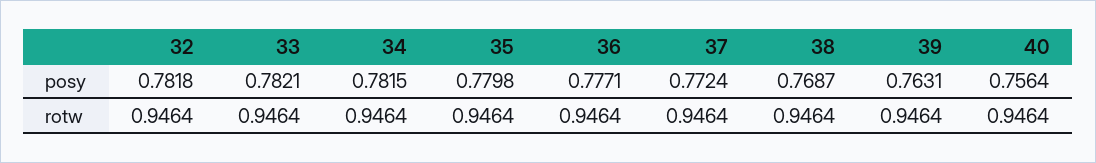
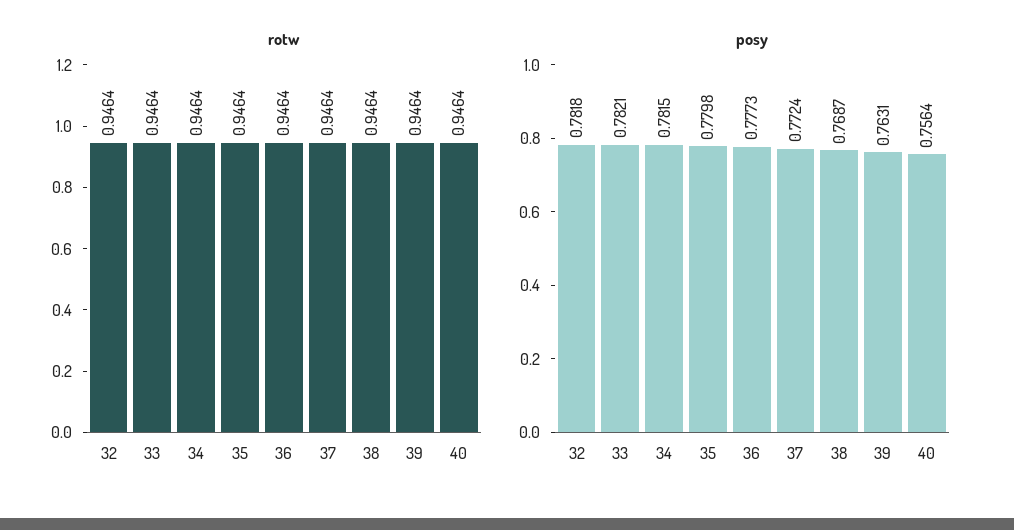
  {
    "posy": {
      "32": 0.7818,
      "33": 0.7821,
      "34": 0.7815,
      "35": 0.7798,
-     "36": 0.7771,
+     "36": 0.7773,
      "37": 0.7724,
      "38": 0.7687,
      "39": 0.7631,
      "40": 0.7564
    },
    "rotw": {
      "32": 0.9464,
      "33": 0.9464,
      "34": 0.9464,
      "35": 0.9464,
      "36": 0.9464,
      "37": 0.9464,
      "38": 0.9464,
      "39": 0.9464,
      "40": 0.9464
    }
  }

